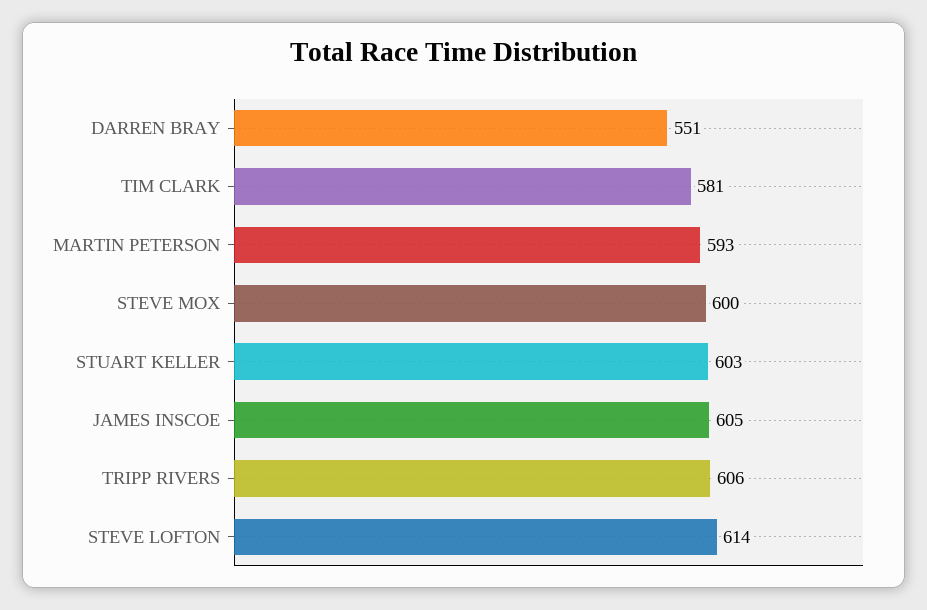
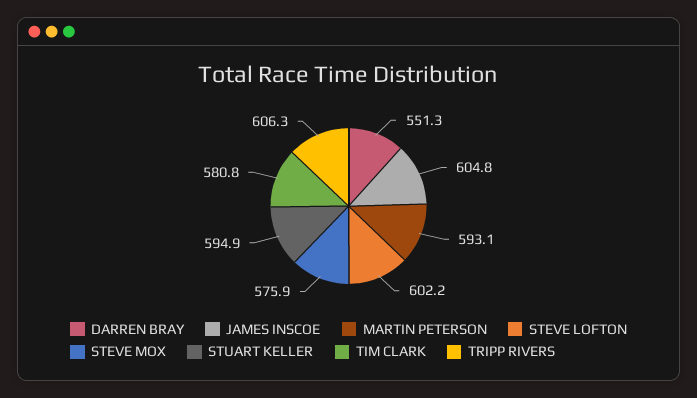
  {
    "DARREN BRAY": 551.3,
    "TIM CLARK": 580.8,
    "MARTIN PETERSON": 593.1,
-   "STEVE MOX": 600,
+   "STEVE MOX": 575.9,
-   "STUART KELLER": 603,
+   "STUART KELLER": 594.9,
    "JAMES INSCOE": 604.8,
    "TRIPP RIVERS": 606.3,
-   "STEVE LOFTON": 614
+   "STEVE LOFTON": 602.2
  }

